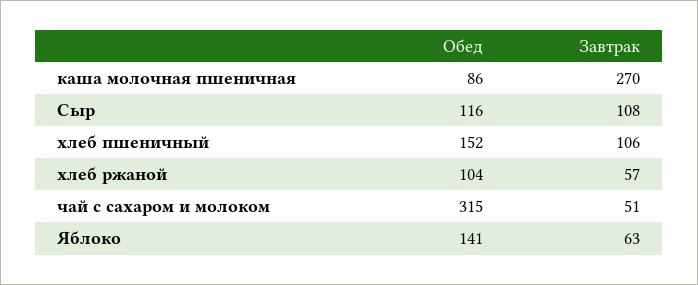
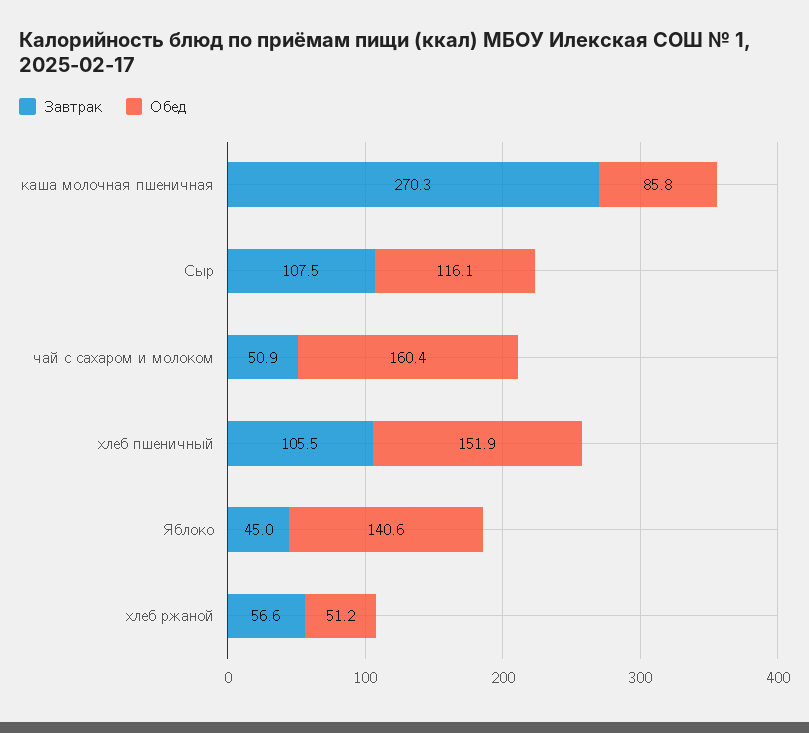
  {
    "Обед": {
      "каша молочная пшеничная": 85.8,
      "Сыр": 116.1,
      "хлеб пшеничный": 151.9,
-     "хлеб ржаной": 104,
+     "хлеб ржаной": 51.2,
-     "чай с сахаром и молоком": 315,
+     "чай с сахаром и молоком": 160.4,
      "Яблоко": 140.6
    },
    "Завтрак": {
      "каша молочная пшеничная": 270.3,
      "Сыр": 107.5,
      "хлеб пшеничный": 105.5,
      "хлеб ржаной": 56.6,
      "чай с сахаром и молоком": 50.9,
-     "Яблоко": 63
+     "Яблоко": 45
    }
  }

